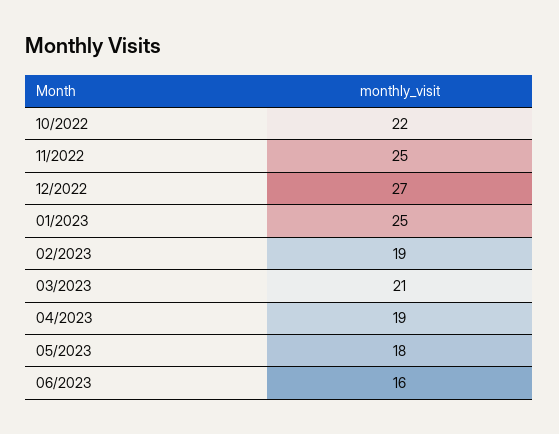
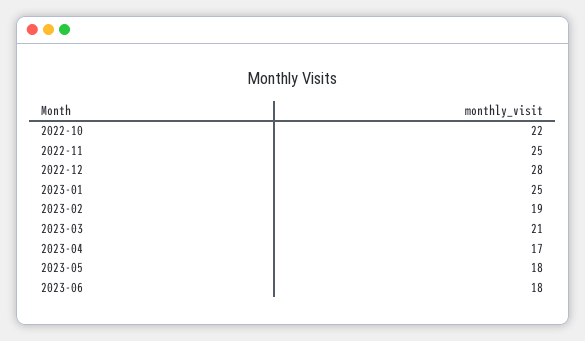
  {
    "10/2022": 22,
    "11/2022": 25,
-   "12/2022": 27,
+   "12/2022": 28,
    "01/2023": 25,
    "02/2023": 19,
    "03/2023": 21,
-   "04/2023": 19,
+   "04/2023": 17,
    "05/2023": 18,
-   "06/2023": 16
+   "06/2023": 18
  }

